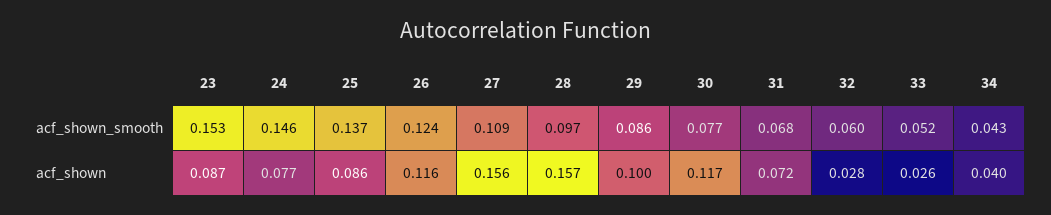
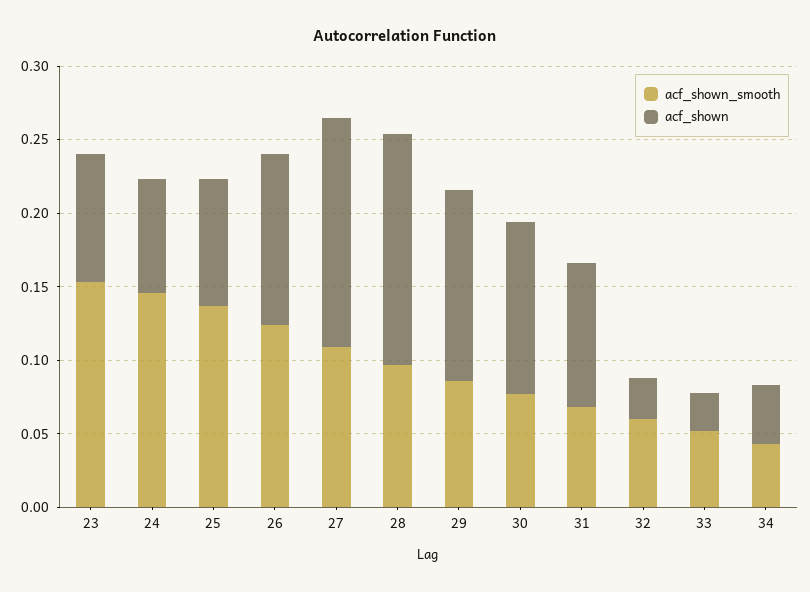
  {
    "acf_shown_smooth": {
      "23": 0.153,
      "24": 0.146,
      "25": 0.137,
      "26": 0.124,
      "27": 0.109,
      "28": 0.097,
      "29": 0.086,
      "30": 0.077,
      "31": 0.068,
      "32": 0.06,
      "33": 0.052,
      "34": 0.043
    },
    "acf_shown": {
      "23": 0.087,
      "24": 0.077,
      "25": 0.086,
      "26": 0.116,
      "27": 0.156,
      "28": 0.157,
-     "29": 0.1,
+     "29": 0.13,
      "30": 0.117,
-     "31": 0.072,
+     "31": 0.1,
      "32": 0.028,
      "33": 0.026,
      "34": 0.04
    }
  }

